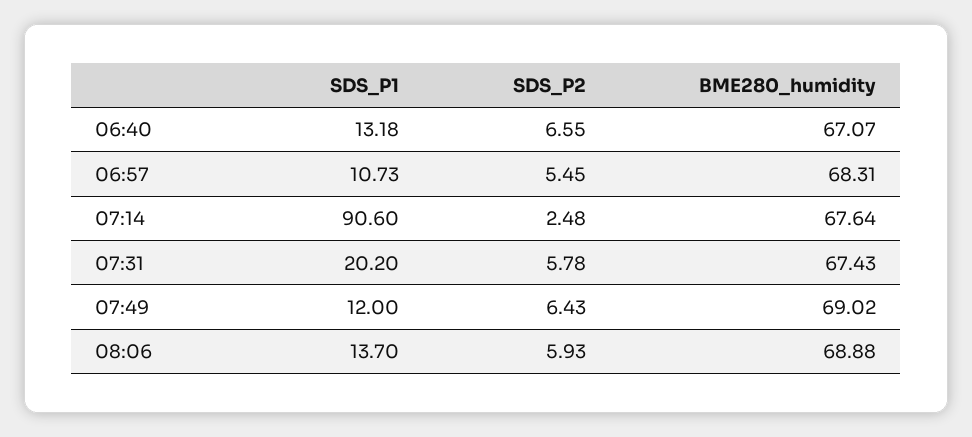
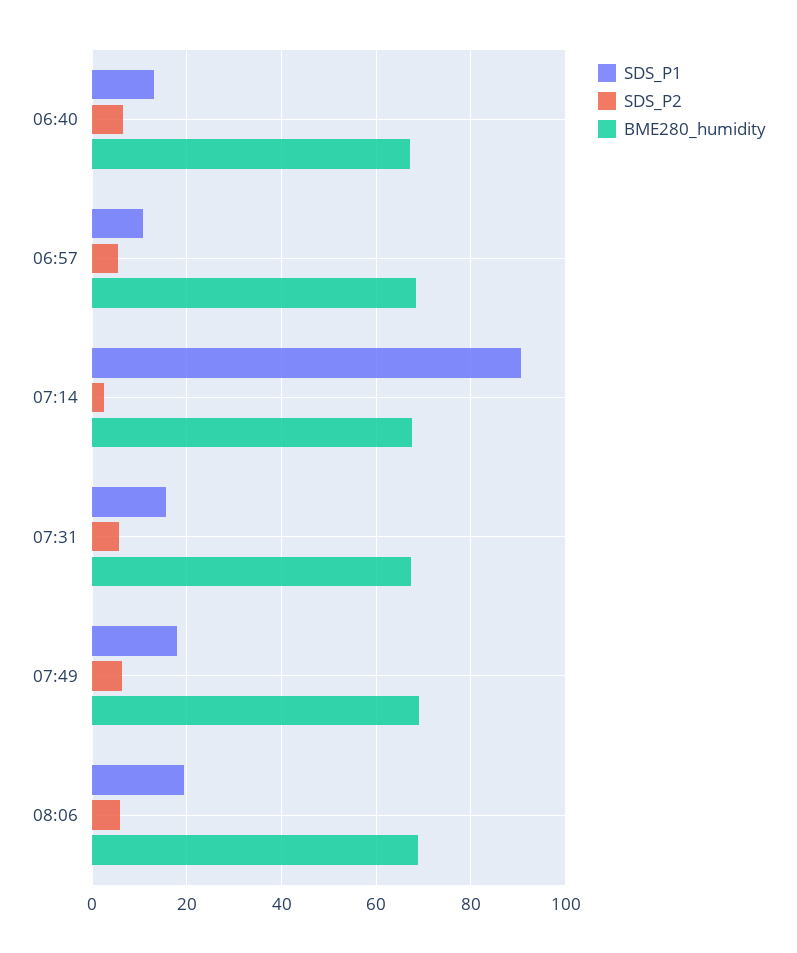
  {
    "SDS_P1": {
      "06:40": 13.18,
      "06:57": 10.73,
      "07:14": 90.6,
-     "07:31": 20.2,
+     "07:31": 16,
-     "07:49": 12,
+     "07:49": 18,
-     "08:06": 13.7
+     "08:06": 20
    },
    "SDS_P2": {
      "06:40": 6.55,
      "06:57": 5.45,
      "07:14": 2.48,
      "07:31": 5.78,
      "07:49": 6.43,
      "08:06": 5.93
    },
    "BME280_humidity": {
      "06:40": 67.07,
      "06:57": 68.31,
      "07:14": 67.64,
      "07:31": 67.43,
      "07:49": 69.02,
      "08:06": 68.88
    }
  }

